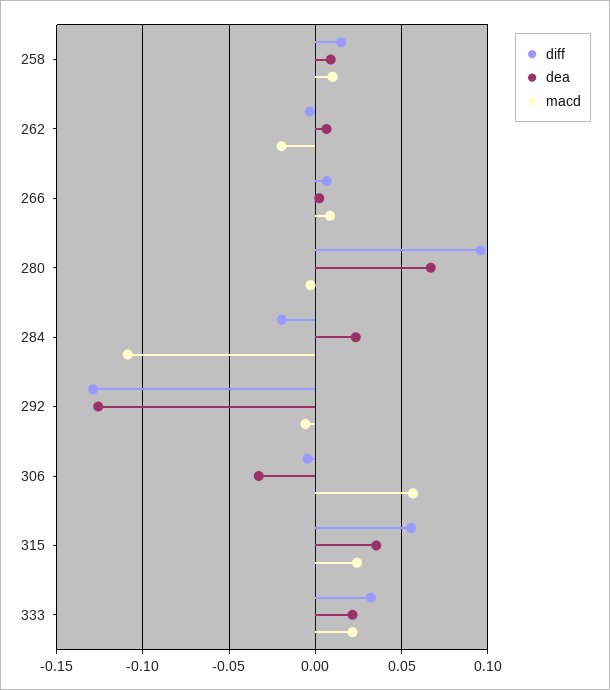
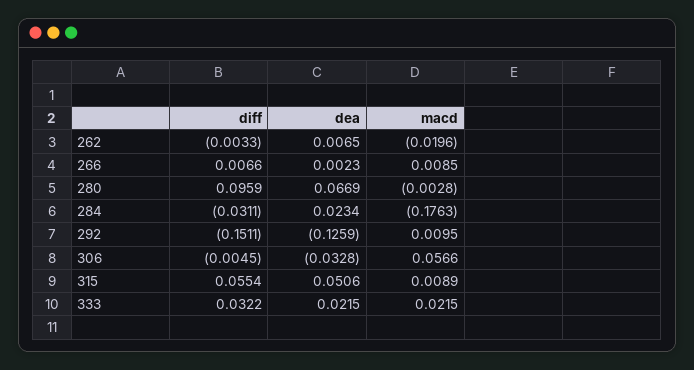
  {
    "diff": {
-     "258": 0.015,
      "262": -0.0033,
      "266": 0.0066,
      "280": 0.0959,
-     "284": -0.02,
+     "284": -0.0311,
-     "292": -0.13,
+     "292": -0.1511,
      "306": -0.0045,
      "315": 0.0554,
      "333": 0.0322
    },
    "dea": {
-     "258": 0.01,
      "262": 0.0065,
      "266": 0.0023,
      "280": 0.0669,
      "284": 0.0234,
      "292": -0.1259,
      "306": -0.0328,
-     "315": 0.035,
+     "315": 0.0506,
      "333": 0.0215
    },
    "macd": {
-     "258": 0.01,
      "262": -0.0196,
      "266": 0.0085,
      "280": -0.0028,
-     "284": -0.11,
+     "284": -0.1763,
-     "292": -0.005,
+     "292": 0.0095,
      "306": 0.0566,
-     "315": 0.025,
+     "315": 0.0089,
      "333": 0.0215
    }
  }

